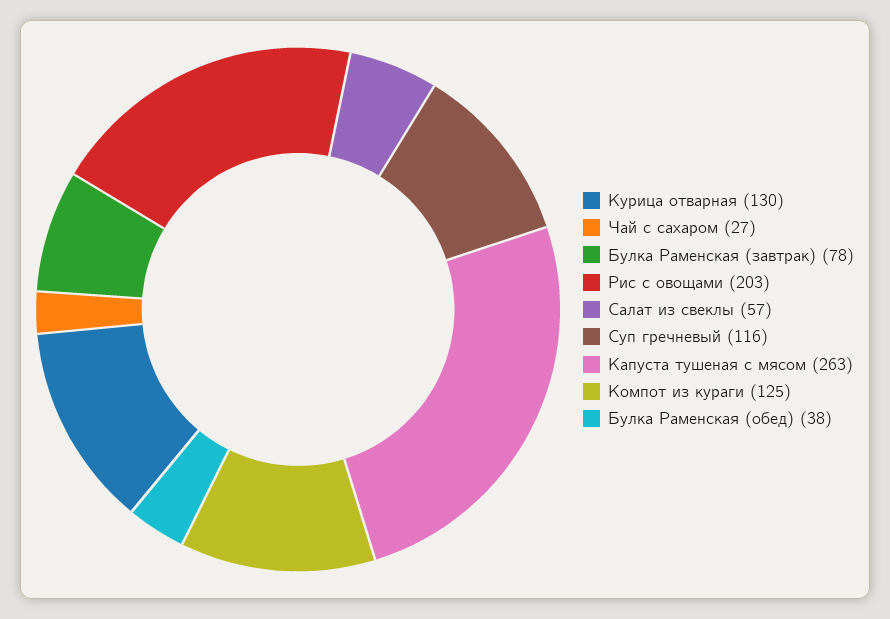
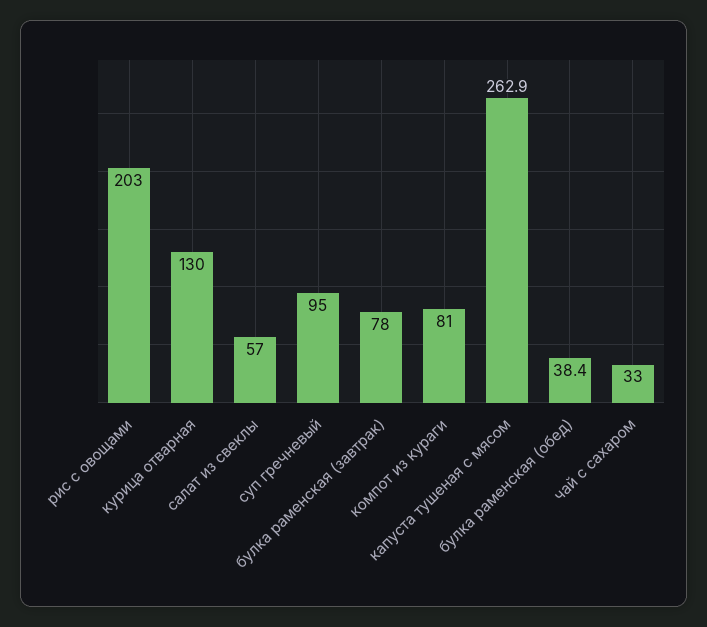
  {
    "Курица отварная": 130,
-   "Чай с сахаром": 27,
+   "Чай с сахаром": 33,
    "Булка Раменская (завтрак)": 78,
    "Рис с овощами": 203,
    "Салат из свеклы": 57,
-   "Суп гречневый": 116,
+   "Суп гречневый": 95,
    "Капуста тушеная с мясом": 262.9,
-   "Компот из кураги": 125,
+   "Компот из кураги": 81,
    "Булка Раменская (обед)": 38.4
  }

